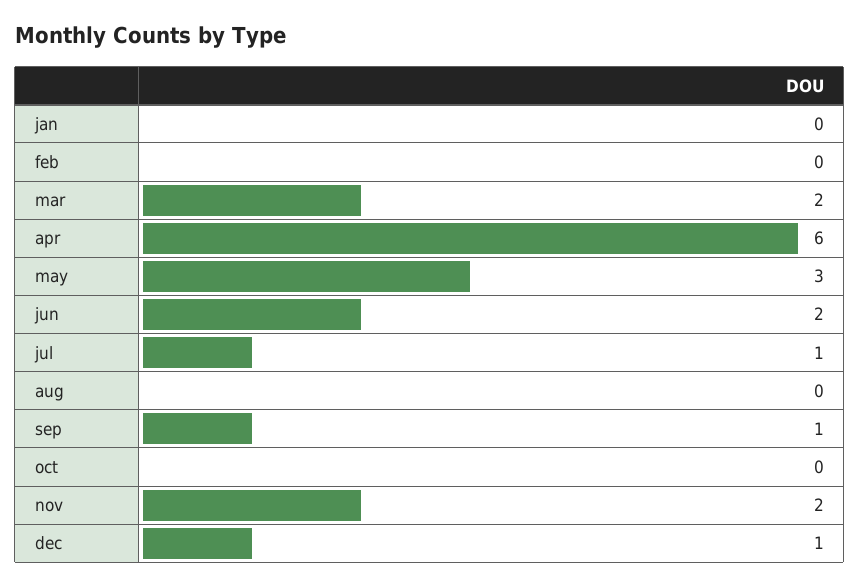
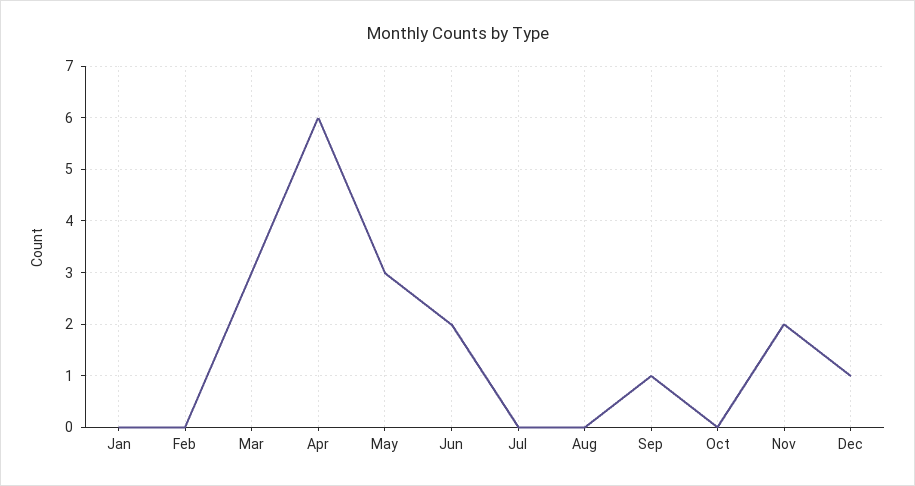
  {
    "jan": 0,
    "feb": 0,
-   "mar": 2,
+   "mar": 3,
    "apr": 6,
    "may": 3,
    "jun": 2,
-   "jul": 1,
+   "jul": 0,
    "aug": 0,
    "sep": 1,
    "oct": 0,
    "nov": 2,
    "dec": 1
  }

